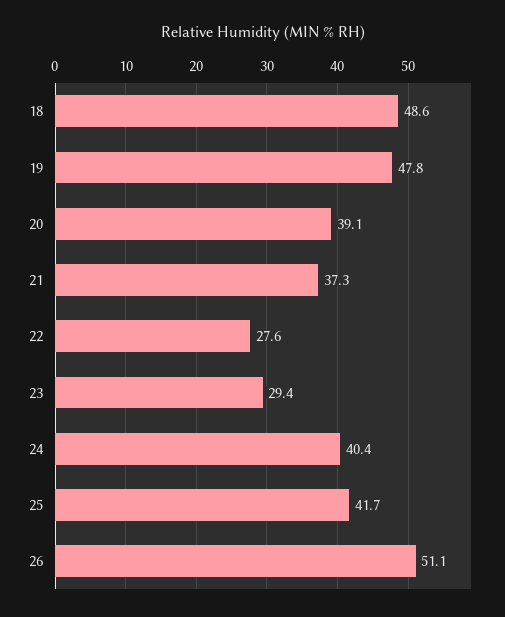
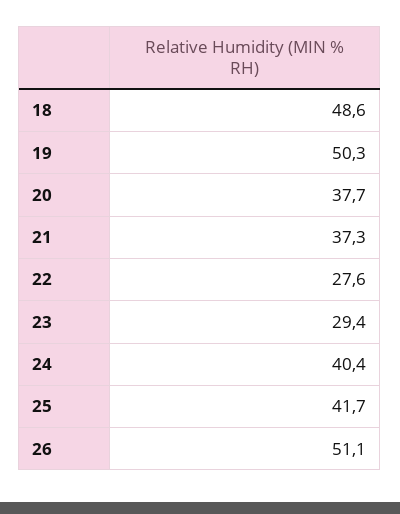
  {
    "18": 48.6,
-   "19": 47.8,
+   "19": 50.3,
-   "20": 39.1,
+   "20": 37.7,
    "21": 37.3,
    "22": 27.6,
    "23": 29.4,
    "24": 40.4,
    "25": 41.7,
    "26": 51.1
  }

